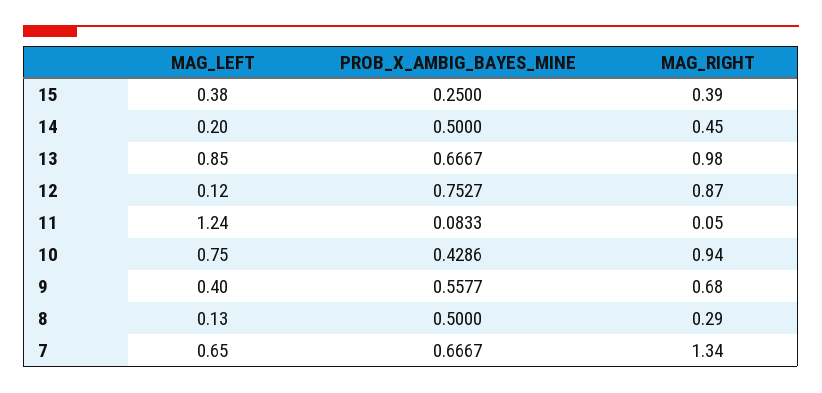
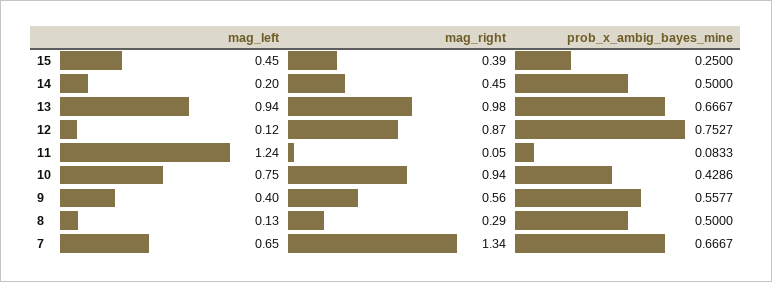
  {
    "MAG_LEFT": {
-     "15": 0.38,
+     "15": 0.45,
      "14": 0.2,
-     "13": 0.85,
+     "13": 0.94,
      "12": 0.12,
      "11": 1.24,
      "10": 0.75,
      "9": 0.4,
      "8": 0.13,
      "7": 0.65
    },
    "PROB_X_AMBIG_BAYES_MINE": {
      "15": 0.25,
      "14": 0.5,
      "13": 0.6667,
      "12": 0.7527,
      "11": 0.0833,
      "10": 0.4286,
      "9": 0.5577,
      "8": 0.5,
      "7": 0.6667
    },
    "MAG_RIGHT": {
      "15": 0.39,
      "14": 0.45,
      "13": 0.98,
      "12": 0.87,
      "11": 0.05,
      "10": 0.94,
-     "9": 0.68,
+     "9": 0.56,
      "8": 0.29,
      "7": 1.34
    }
  }

